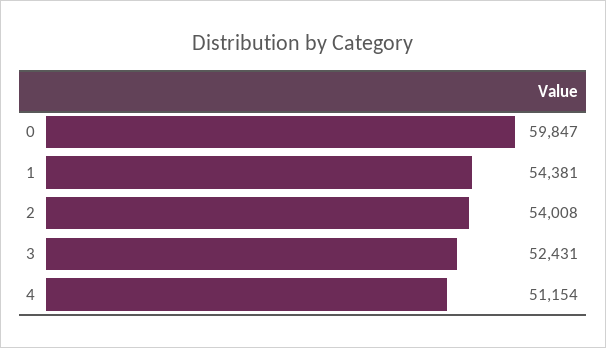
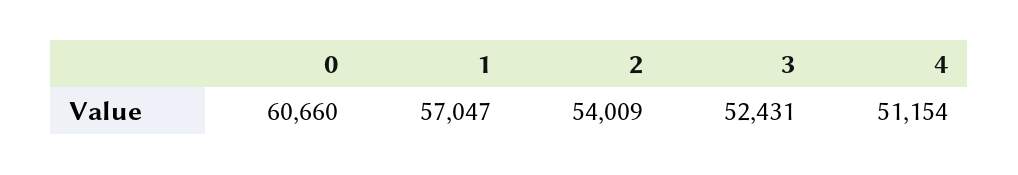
  {
-   "0": 59847,
+   "0": 60660,
-   "1": 54381,
+   "1": 57047,
-   "2": 54008,
+   "2": 54009,
    "3": 52431,
    "4": 51154
  }

